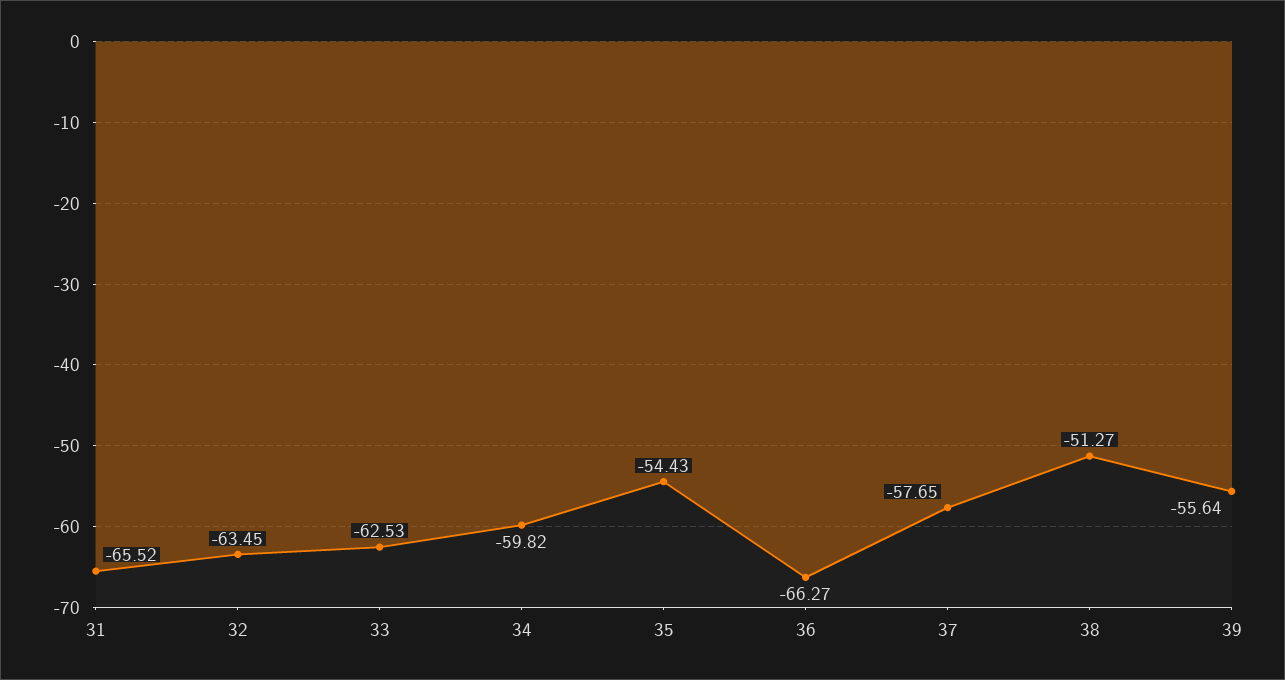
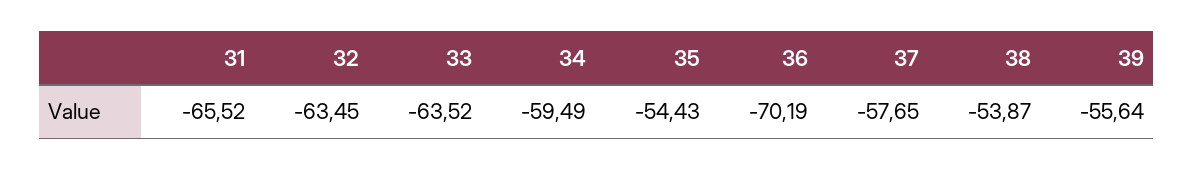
  {
    "31": -65.52,
    "32": -63.45,
-   "33": -62.53,
+   "33": -63.52,
-   "34": -59.82,
+   "34": -59.49,
    "35": -54.43,
-   "36": -66.27,
+   "36": -70.19,
    "37": -57.65,
-   "38": -51.27,
+   "38": -53.87,
    "39": -55.64
  }

